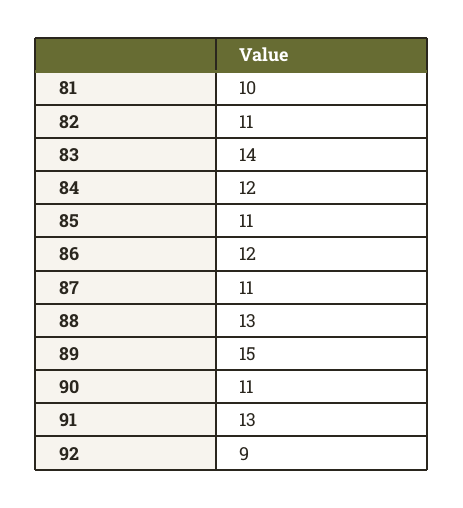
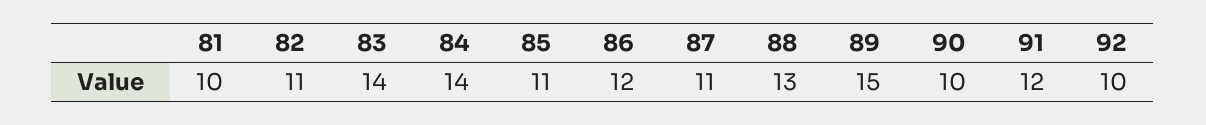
  {
    "81": 10,
    "82": 11,
    "83": 14,
-   "84": 12,
+   "84": 14,
    "85": 11,
    "86": 12,
    "87": 11,
    "88": 13,
    "89": 15,
-   "90": 11,
+   "90": 10,
-   "91": 13,
+   "91": 12,
-   "92": 9
+   "92": 10
  }

